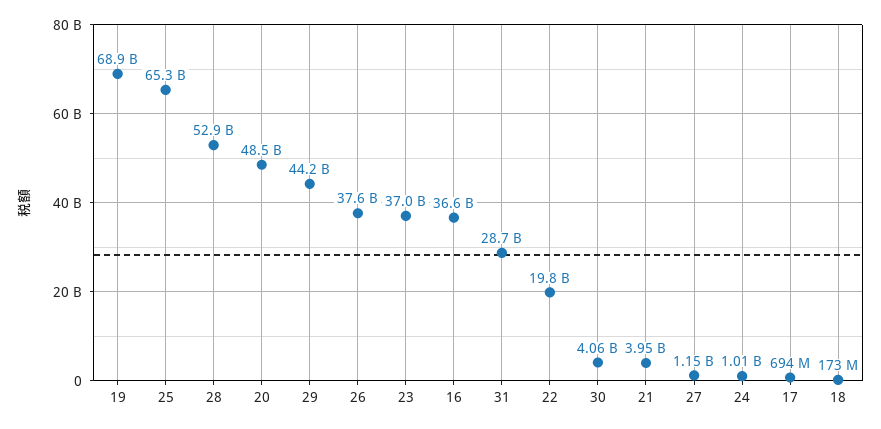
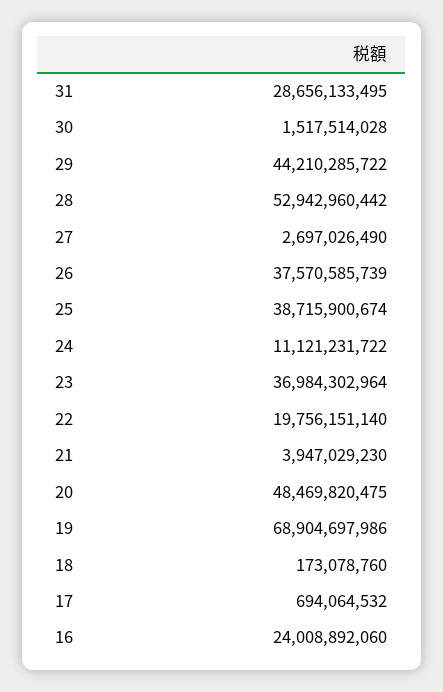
  {
    "19": 68904697986,
-   "25": 65300000000,
+   "25": 38715900674,
    "28": 52942960442,
    "20": 48469820475,
    "29": 44210285722,
    "26": 37570585739,
    "23": 36984302964,
-   "16": 36600000000,
+   "16": 24008892060,
    "31": 28656133495,
    "22": 19756151140,
-   "30": 4060000000,
+   "30": 1517514028,
    "21": 3947029230,
-   "27": 1150000000,
+   "27": 2697026490,
-   "24": 1010000000,
+   "24": 11121231722,
    "17": 694064532,
    "18": 173078760
  }

